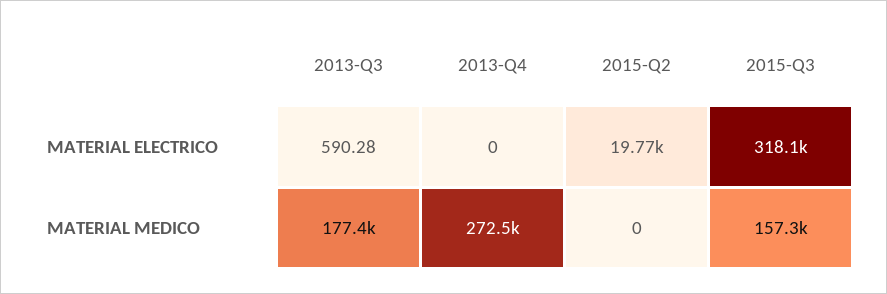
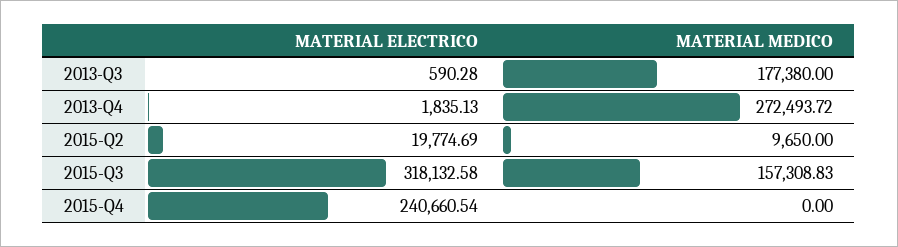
  {
    "2013-Q3": {
      "MATERIAL ELECTRICO": 590.28,
      "MATERIAL MEDICO": 177380
    },
    "2013-Q4": {
-     "MATERIAL ELECTRICO": 0,
+     "MATERIAL ELECTRICO": 1835.13,
      "MATERIAL MEDICO": 272493.72
    },
    "2015-Q2": {
      "MATERIAL ELECTRICO": 19774.69,
-     "MATERIAL MEDICO": 0
+     "MATERIAL MEDICO": 9650
    },
    "2015-Q3": {
      "MATERIAL ELECTRICO": 318132.58,
      "MATERIAL MEDICO": 157308.83
-   }
+   },
+   "2015-Q4": {
+     "MATERIAL ELECTRICO": 240660.54,
+     "MATERIAL MEDICO": 0
+   }
  }

